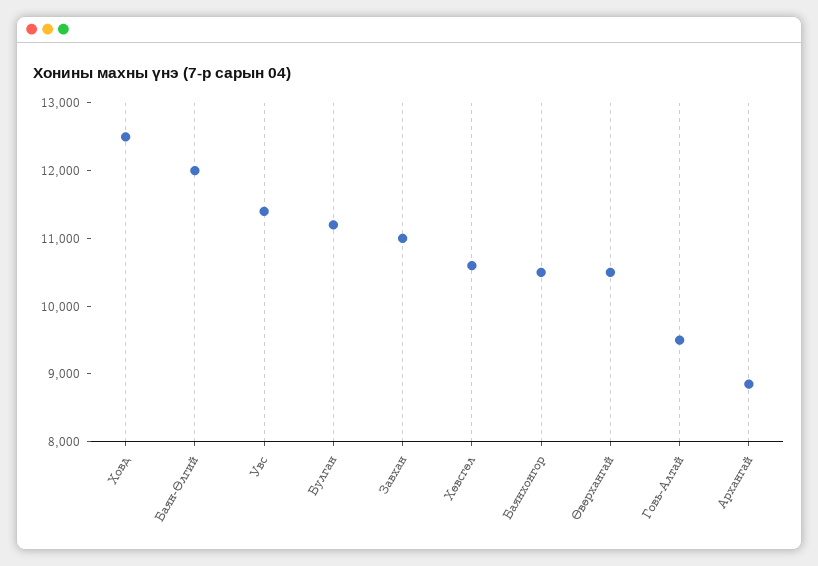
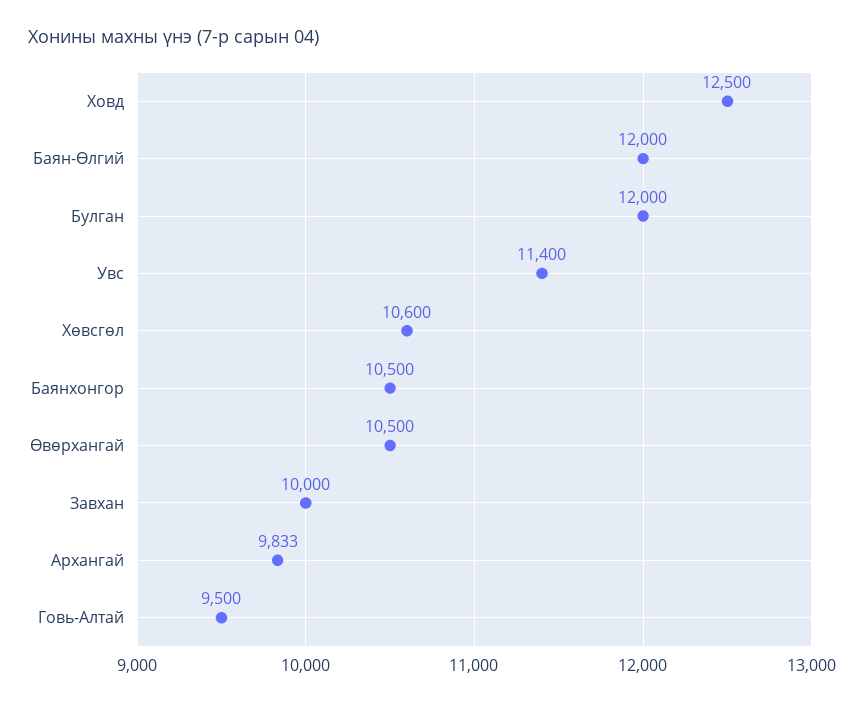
  {
    "Ховд": 12500,
    "Баян-Өлгий": 12000,
    "Увс": 11400,
-   "Булган": 11200,
+   "Булган": 12000,
-   "Завхан": 11000,
+   "Завхан": 10000,
    "Хөвсгөл": 10600,
    "Баянхонгор": 10500,
    "Өвөрхангай": 10500,
    "Говь-Алтай": 9500,
-   "Архангай": 8800
+   "Архангай": 9833
  }

